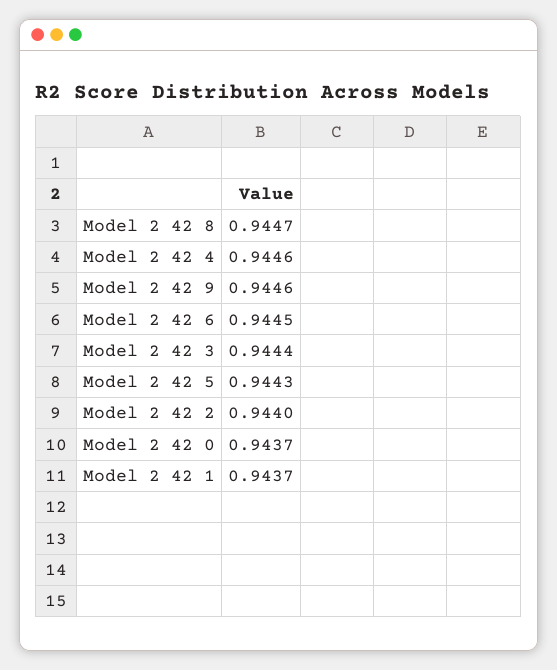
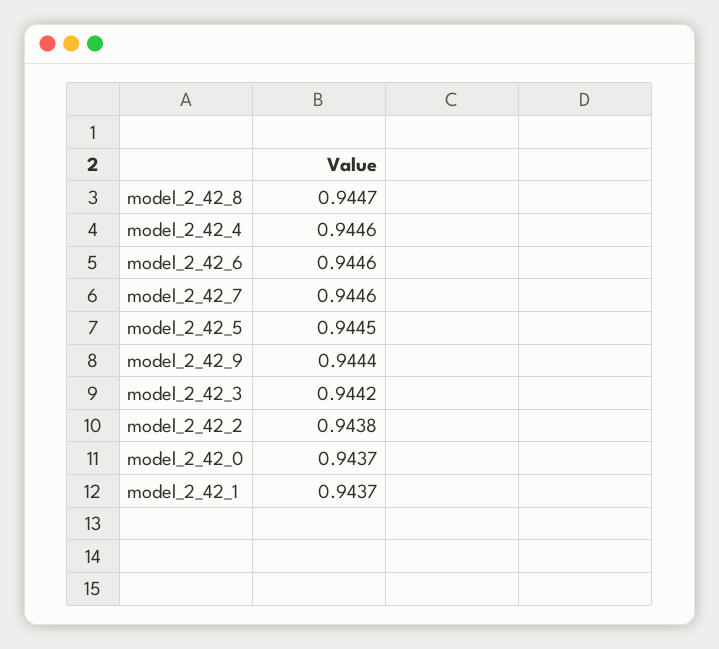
  {
    "Model 2 42 8": 0.9447,
    "Model 2 42 4": 0.9446,
-   "Model 2 42 9": 0.9446,
+   "Model 2 42 9": 0.9444,
-   "Model 2 42 6": 0.9445,
+   "Model 2 42 6": 0.9446,
-   "Model 2 42 3": 0.9444,
+   "Model 2 42 3": 0.9442,
-   "Model 2 42 5": 0.9443,
+   "Model 2 42 5": 0.9445,
-   "Model 2 42 2": 0.944,
+   "Model 2 42 2": 0.9438,
    "Model 2 42 0": 0.9437,
-   "Model 2 42 1": 0.9437
+   "Model 2 42 1": 0.9437,
+   "model_2_42_7": 0.9446
  }

